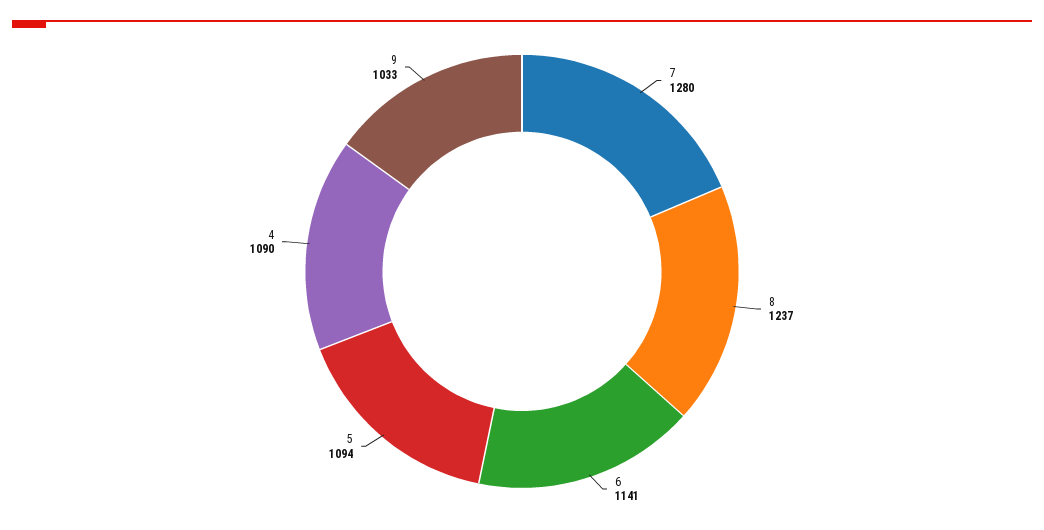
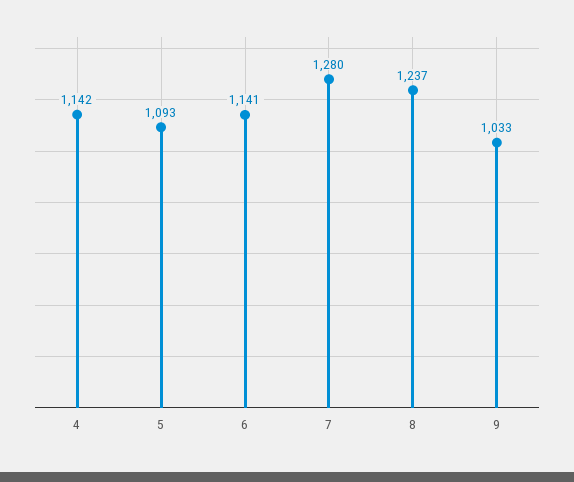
  {
    "7": 1280,
    "8": 1237,
    "6": 1141,
-   "5": 1094,
+   "5": 1093,
-   "4": 1090,
+   "4": 1142,
    "9": 1033
  }

